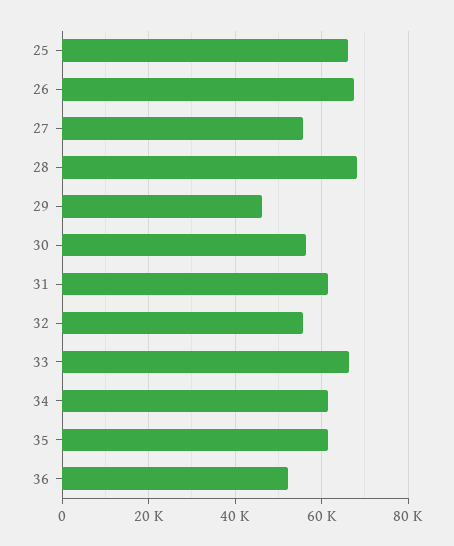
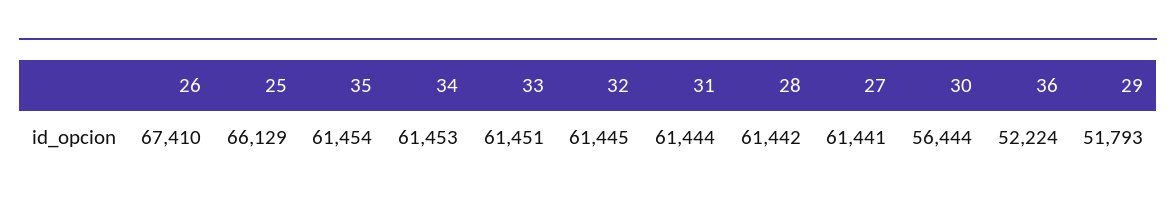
  {
    "25": 66129,
    "26": 67410,
-   "27": 56000,
+   "27": 61441,
-   "28": 68000,
+   "28": 61442,
-   "29": 46000,
+   "29": 51793,
    "30": 56444,
    "31": 61444,
-   "32": 56000,
+   "32": 61445,
-   "33": 66000,
+   "33": 61451,
    "34": 61453,
    "35": 61454,
    "36": 52224
  }

